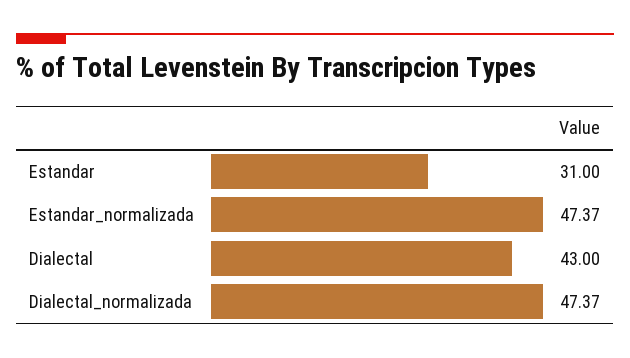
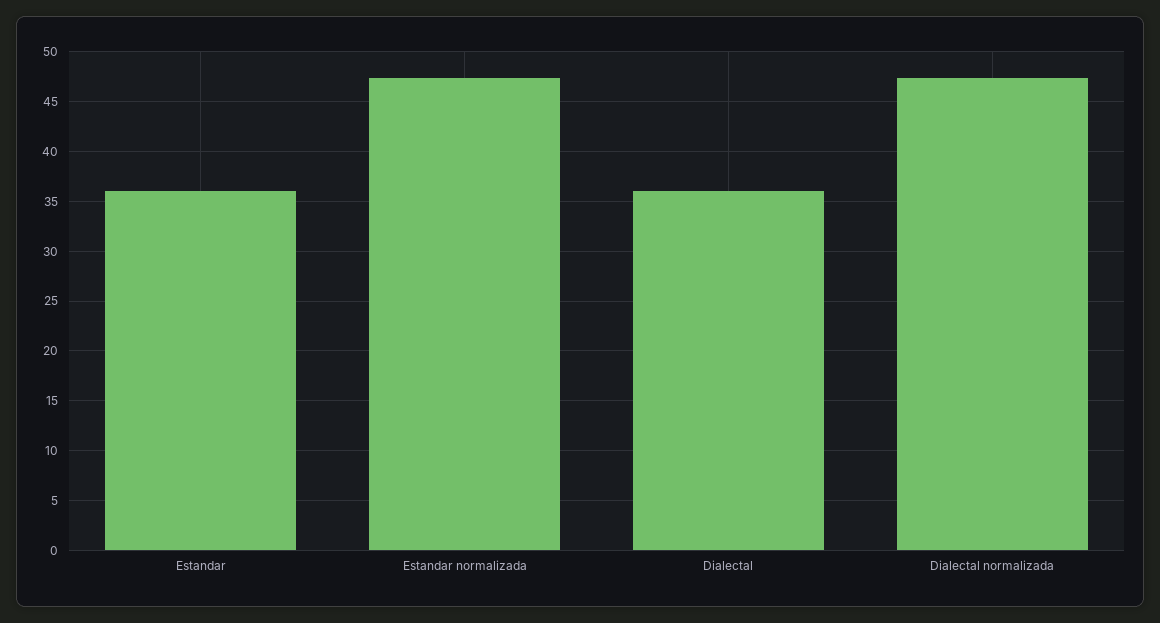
  {
-   "Estandar": 31,
+   "Estandar": 36,
    "Estandar_normalizada": 47.37,
-   "Dialectal": 43,
+   "Dialectal": 36,
    "Dialectal_normalizada": 47.37
  }

